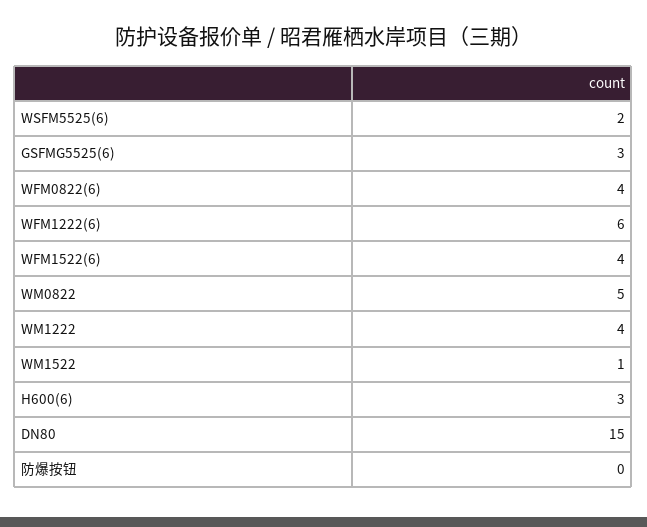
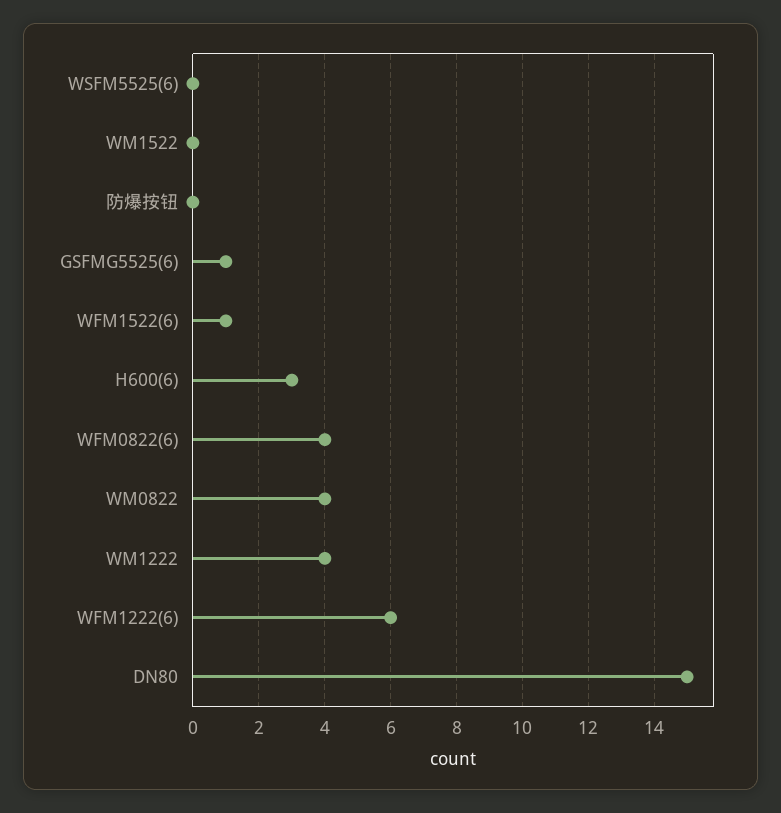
  {
-   "WSFM5525(6)": 2,
+   "WSFM5525(6)": 0,
-   "GSFMG5525(6)": 3,
+   "GSFMG5525(6)": 1,
    "WFM0822(6)": 4,
    "WFM1222(6)": 6,
-   "WFM1522(6)": 4,
+   "WFM1522(6)": 1,
-   "WM0822": 5,
+   "WM0822": 4,
    "WM1222": 4,
-   "WM1522": 1,
+   "WM1522": 0,
    "H600(6)": 3,
    "DN80": 15,
    "防爆按钮": 0
  }

